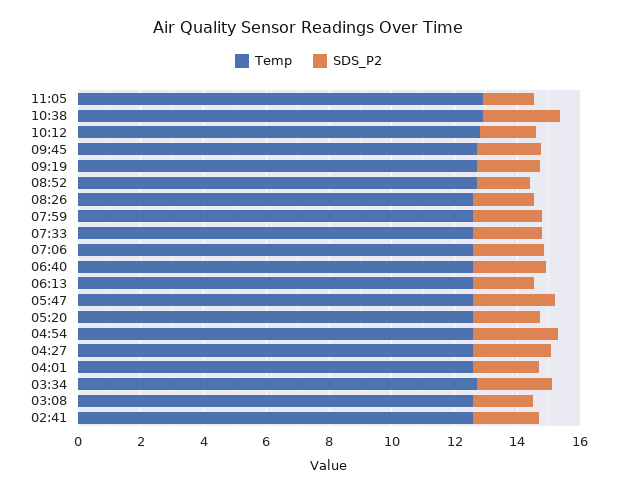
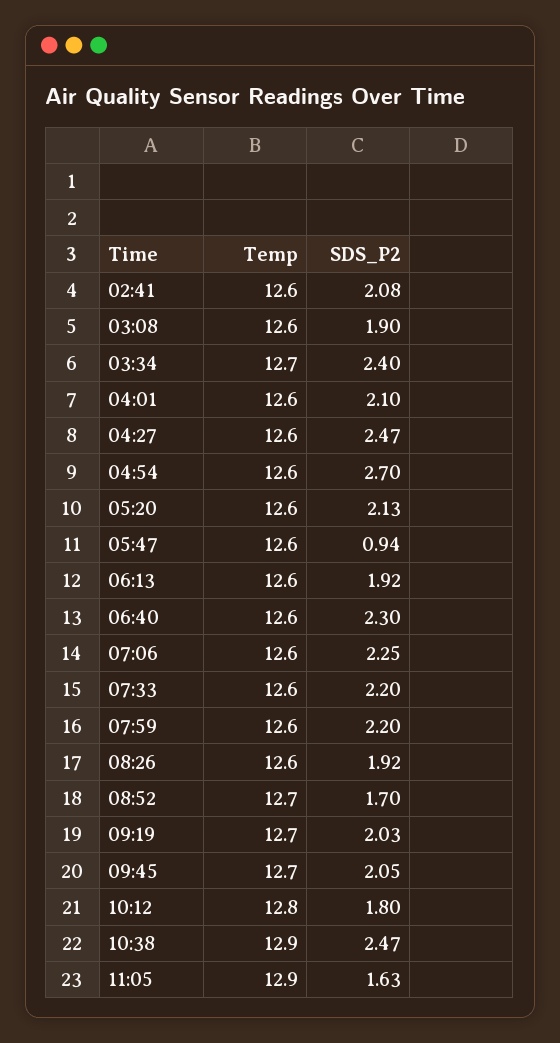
  {
    "Temp": {
      "11:05": 12.9,
      "10:38": 12.9,
      "10:12": 12.8,
      "09:45": 12.7,
      "09:19": 12.7,
      "08:52": 12.7,
      "08:26": 12.6,
      "07:59": 12.6,
      "07:33": 12.6,
      "07:06": 12.6,
      "06:40": 12.6,
      "06:13": 12.6,
      "05:47": 12.6,
      "05:20": 12.6,
      "04:54": 12.6,
      "04:27": 12.6,
      "04:01": 12.6,
      "03:34": 12.7,
      "03:08": 12.6,
      "02:41": 12.6
    },
    "SDS_P2": {
      "11:05": 1.63,
      "10:38": 2.47,
      "10:12": 1.8,
      "09:45": 2.05,
      "09:19": 2.03,
      "08:52": 1.7,
      "08:26": 1.92,
      "07:59": 2.2,
      "07:33": 2.2,
      "07:06": 2.25,
      "06:40": 2.3,
      "06:13": 1.92,
-     "05:47": 2.5,
+     "05:47": 0.94,
      "05:20": 2.13,
      "04:54": 2.7,
      "04:27": 2.47,
      "04:01": 2.1,
      "03:34": 2.4,
      "03:08": 1.9,
      "02:41": 2.08
    }
  }

